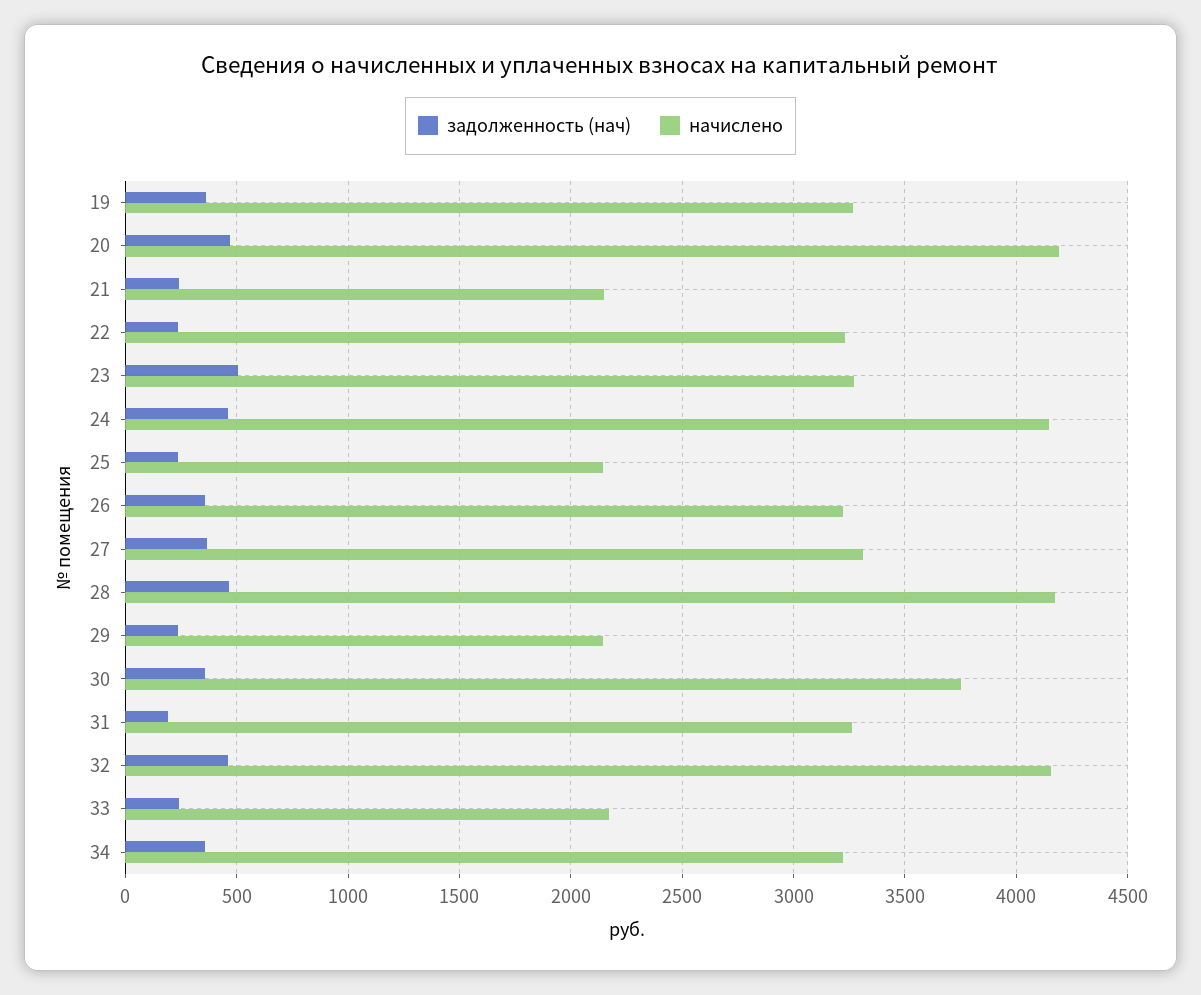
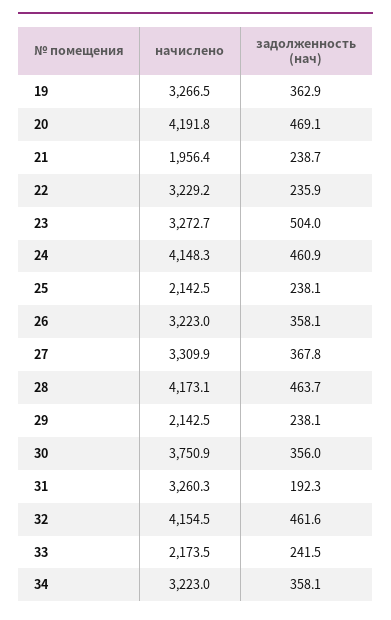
  {
    "задолженность (нач)": {
      "19": 362.9,
      "20": 469.1,
      "21": 238.7,
      "22": 235.9,
      "23": 504,
      "24": 460.9,
      "25": 238.1,
      "26": 358.1,
      "27": 367.8,
      "28": 463.7,
      "29": 238.1,
      "30": 356,
      "31": 192.3,
      "32": 461.6,
      "33": 241.5,
      "34": 358.1
    },
    "начислено": {
      "19": 3266.5,
      "20": 4191.8,
-     "21": 2150,
+     "21": 1956.4,
      "22": 3229.2,
      "23": 3272.7,
      "24": 4148.3,
      "25": 2142.5,
      "26": 3223,
      "27": 3309.9,
      "28": 4173.1,
      "29": 2142.5,
      "30": 3750.9,
      "31": 3260.3,
      "32": 4154.5,
      "33": 2173.5,
      "34": 3223
    }
  }

